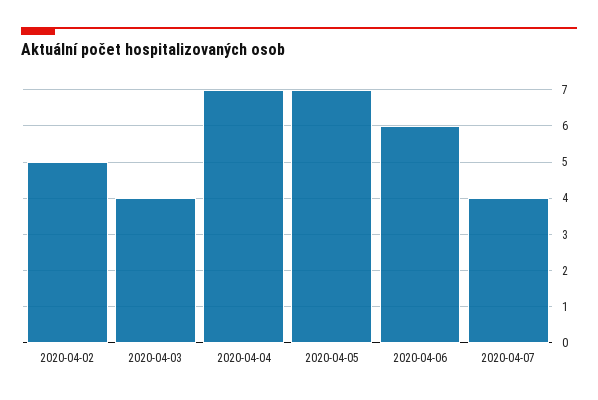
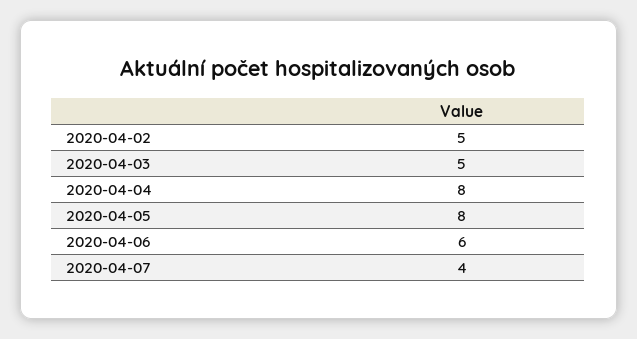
  {
    "2020-04-02": 5,
-   "2020-04-03": 4,
+   "2020-04-03": 5,
-   "2020-04-04": 7,
+   "2020-04-04": 8,
-   "2020-04-05": 7,
+   "2020-04-05": 8,
    "2020-04-06": 6,
    "2020-04-07": 4
  }

